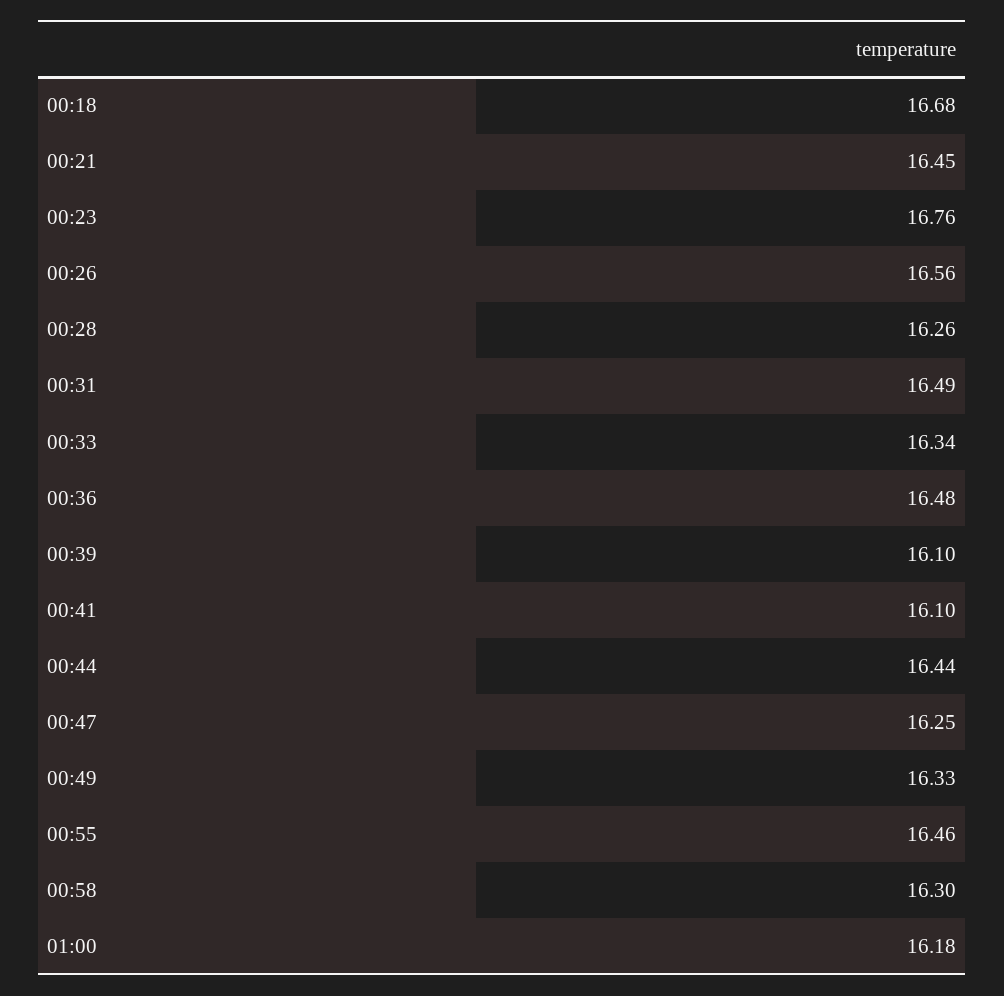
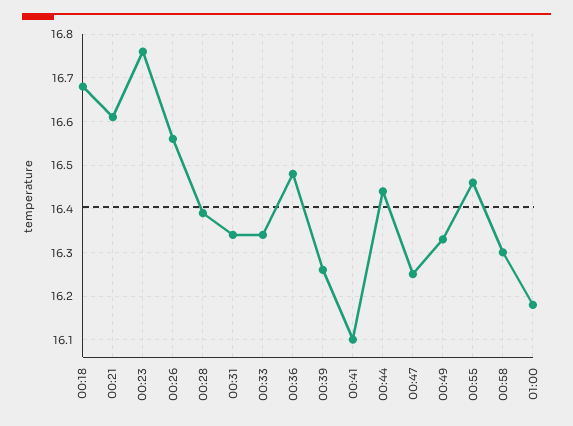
  {
    "00:18": 16.68,
-   "00:21": 16.45,
+   "00:21": 16.6,
    "00:23": 16.76,
    "00:26": 16.56,
-   "00:28": 16.26,
+   "00:28": 16.4,
-   "00:31": 16.49,
+   "00:31": 16.35,
    "00:33": 16.34,
    "00:36": 16.48,
-   "00:39": 16.1,
+   "00:39": 16.25,
    "00:41": 16.1,
    "00:44": 16.44,
    "00:47": 16.25,
    "00:49": 16.33,
    "00:55": 16.46,
    "00:58": 16.3,
    "01:00": 16.18
  }

